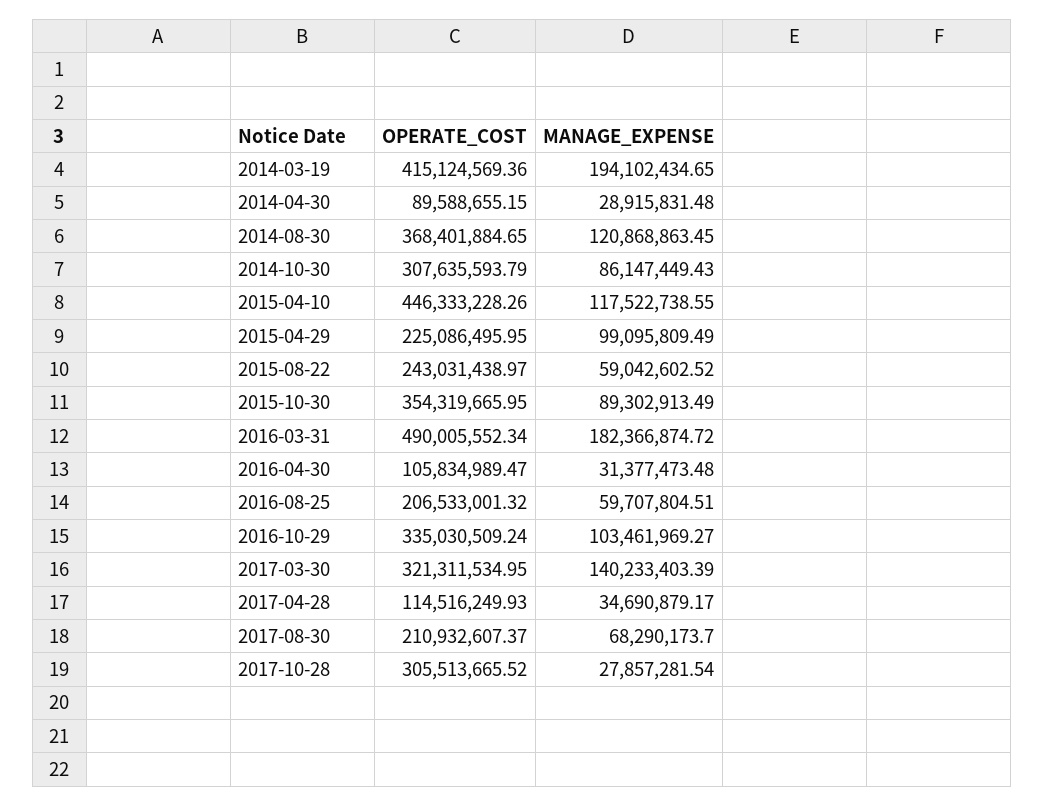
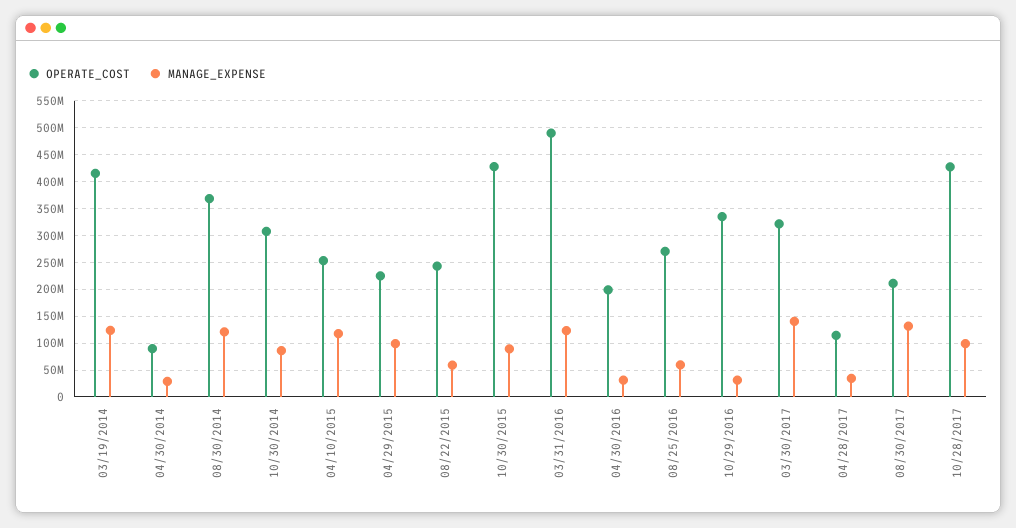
  {
    "OPERATE_COST": {
      "2014-03-19": 415124569.36,
      "2014-04-30": 89588655.15,
      "2014-08-30": 368401884.65,
      "2014-10-30": 307635593.79,
-     "2015-04-10": 446333228.26,
+     "2015-04-10": 250000000,
      "2015-04-29": 225086495.95,
      "2015-08-22": 243031438.97,
-     "2015-10-30": 354319665.95,
+     "2015-10-30": 425000000,
      "2016-03-31": 490005552.34,
-     "2016-04-30": 105834989.47,
+     "2016-04-30": 200000000,
-     "2016-08-25": 206533001.32,
+     "2016-08-25": 275000000,
      "2016-10-29": 335030509.24,
      "2017-03-30": 321311534.95,
      "2017-04-28": 114516249.93,
      "2017-08-30": 210932607.37,
-     "2017-10-28": 305513665.52
+     "2017-10-28": 425000000
    },
    "MANAGE_EXPENSE": {
-     "2014-03-19": 194102434.65,
+     "2014-03-19": 125000000,
      "2014-04-30": 28915831.48,
      "2014-08-30": 120868863.45,
      "2014-10-30": 86147449.43,
      "2015-04-10": 117522738.55,
      "2015-04-29": 99095809.49,
      "2015-08-22": 59042602.52,
      "2015-10-30": 89302913.49,
-     "2016-03-31": 182366874.72,
+     "2016-03-31": 125000000,
      "2016-04-30": 31377473.48,
      "2016-08-25": 59707804.51,
-     "2016-10-29": 103461969.27,
+     "2016-10-29": 25000000,
      "2017-03-30": 140233403.39,
      "2017-04-28": 34690879.17,
-     "2017-08-30": 68290173.7,
+     "2017-08-30": 125000000,
-     "2017-10-28": 27857281.54
+     "2017-10-28": 100000000
    }
  }

